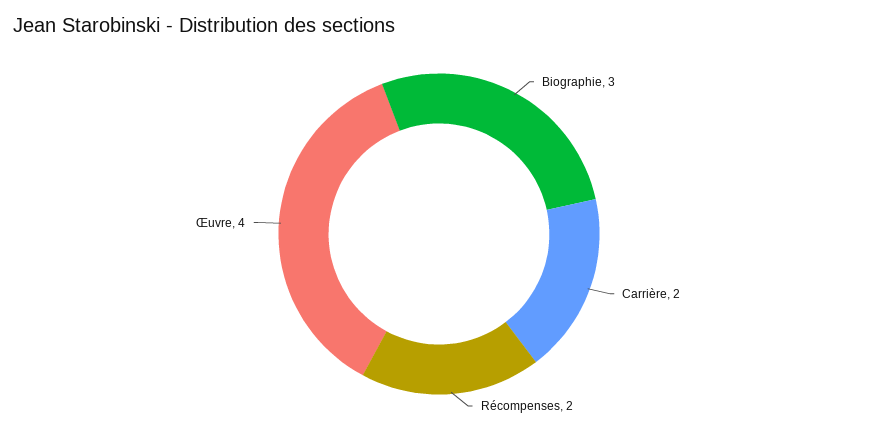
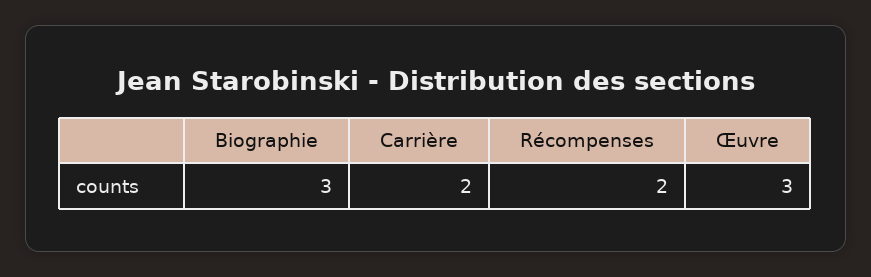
  {
    "Biographie": 3,
    "Carrière": 2,
    "Récompenses": 2,
-   "Œuvre": 4
+   "Œuvre": 3
  }

